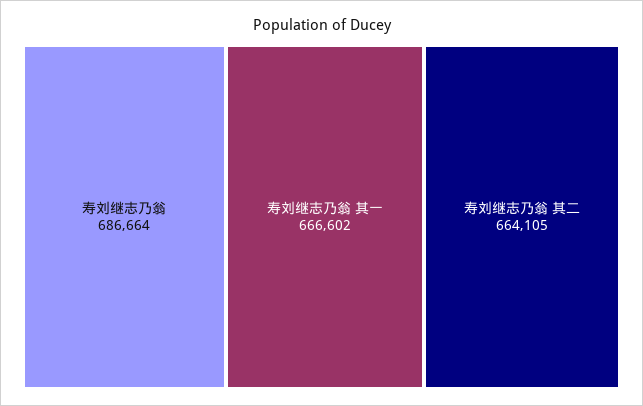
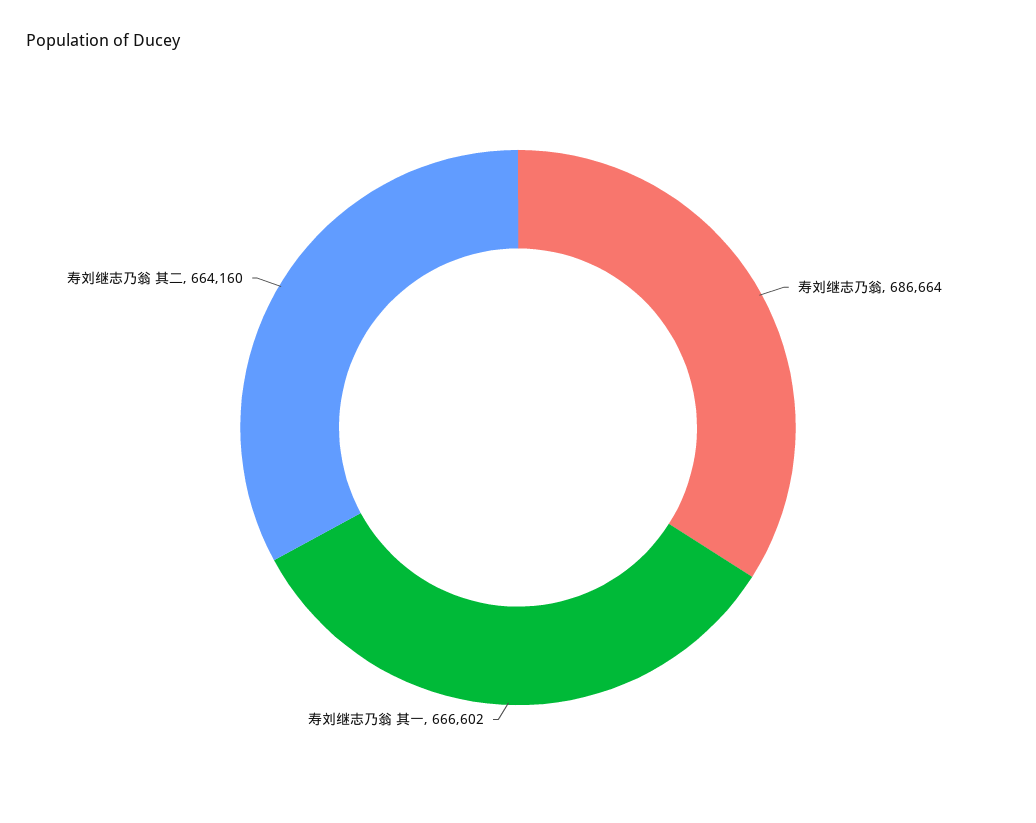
  {
    "寿刘继志乃翁": 686664,
    "寿刘继志乃翁 其一": 666602,
-   "寿刘继志乃翁 其二": 664105
+   "寿刘继志乃翁 其二": 664160
  }

